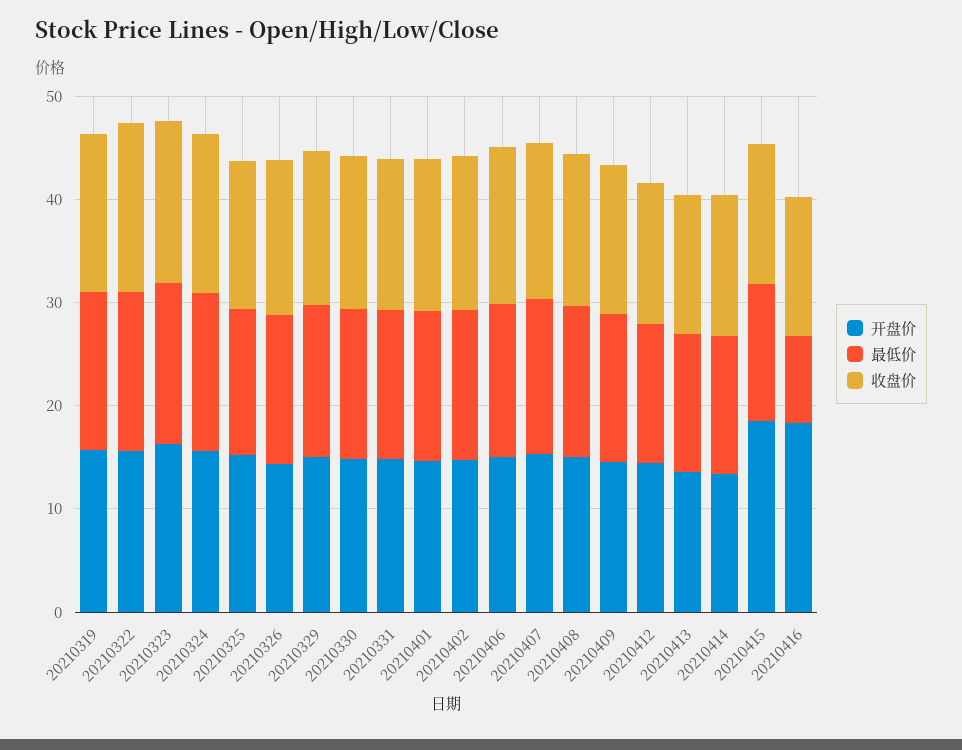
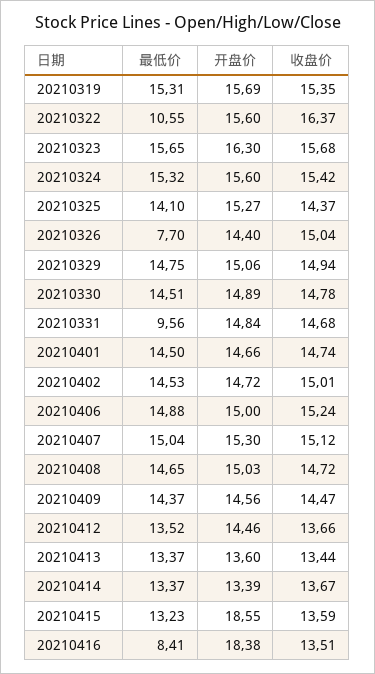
  {
    "开盘价": {
      "20210319": 15.69,
      "20210322": 15.6,
      "20210323": 16.3,
      "20210324": 15.6,
      "20210325": 15.27,
      "20210326": 14.4,
      "20210329": 15.06,
      "20210330": 14.89,
      "20210331": 14.84,
      "20210401": 14.66,
      "20210402": 14.72,
      "20210406": 15,
      "20210407": 15.3,
      "20210408": 15.03,
      "20210409": 14.56,
      "20210412": 14.46,
      "20210413": 13.6,
      "20210414": 13.39,
      "20210415": 18.55,
      "20210416": 18.38
    },
    "最低价": {
      "20210319": 15.31,
-     "20210322": 16,
+     "20210322": 10.55,
      "20210323": 15.65,
      "20210324": 15.32,
      "20210325": 14.1,
-     "20210326": 14,
+     "20210326": 7.7,
      "20210329": 14.75,
      "20210330": 14.51,
-     "20210331": 14,
+     "20210331": 9.56,
      "20210401": 14.5,
      "20210402": 14.53,
      "20210406": 14.88,
      "20210407": 15.04,
      "20210408": 14.65,
      "20210409": 14.37,
      "20210412": 13.52,
      "20210413": 13.37,
      "20210414": 13.37,
      "20210415": 13.23,
      "20210416": 8.41
    },
    "收盘价": {
      "20210319": 15.35,
      "20210322": 16.37,
      "20210323": 15.68,
      "20210324": 15.42,
      "20210325": 14.37,
      "20210326": 15.04,
      "20210329": 14.94,
      "20210330": 14.78,
      "20210331": 14.68,
      "20210401": 14.74,
      "20210402": 15.01,
      "20210406": 15.24,
      "20210407": 15.12,
      "20210408": 14.72,
      "20210409": 14.47,
      "20210412": 13.66,
      "20210413": 13.44,
      "20210414": 13.67,
      "20210415": 13.59,
      "20210416": 13.51
    }
  }

